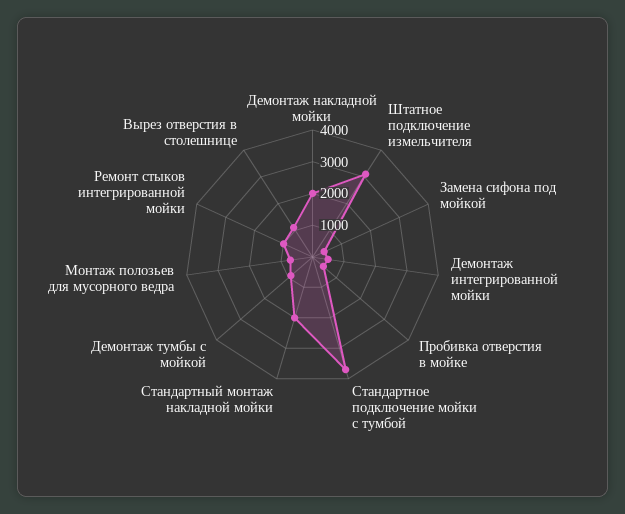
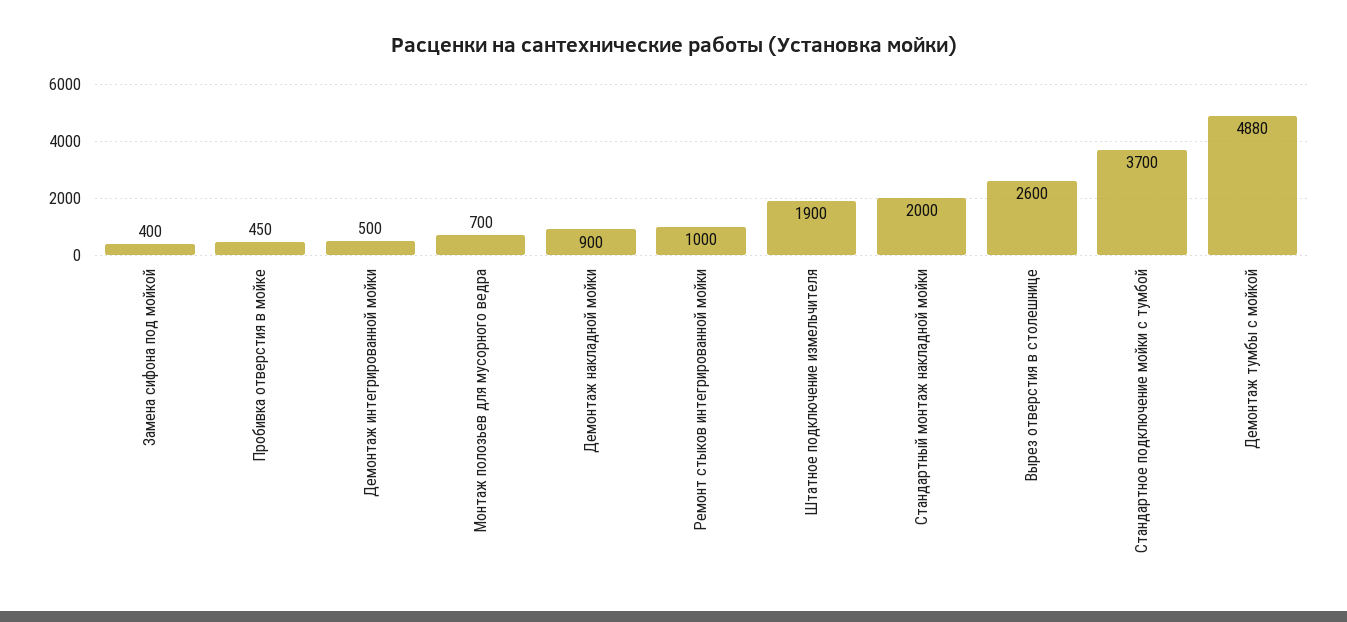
  {
-   "Демонтаж накладной мойки": 2000,
+   "Демонтаж накладной мойки": 900,
-   "Штатное подключение измельчителя": 3000,
+   "Штатное подключение измельчителя": 1900,
    "Замена сифона под мойкой": 400,
    "Демонтаж интегрированной мойки": 500,
    "Пробивка отверстия в мойке": 450,
    "Стандартное подключение мойки с тумбой": 3700,
    "Стандартный монтаж накладной мойки": 2000,
-   "Демонтаж тумбы с мойкой": 1000,
+   "Демонтаж тумбы с мойкой": 4880,
    "Монтаж полозьев для мусорного ведра": 700,
    "Ремонт стыков интегрированной мойки": 1000,
-   "Вырез отверстия в столешнице": 1000
+   "Вырез отверстия в столешнице": 2600
  }

